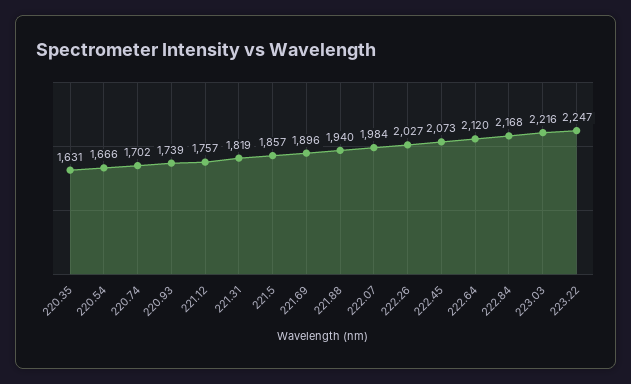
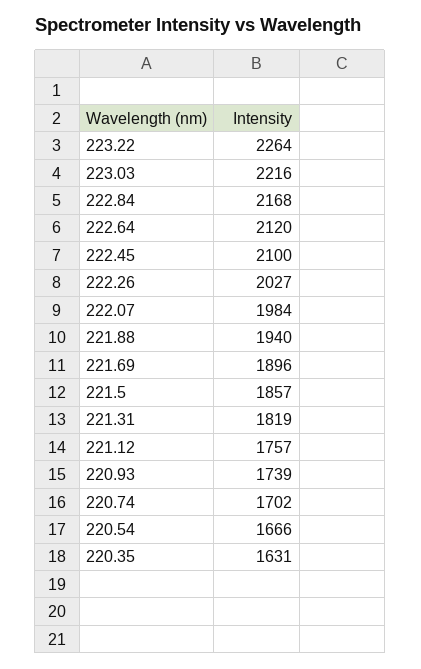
  {
    "220.35": 1631,
    "220.54": 1666,
    "220.74": 1702,
    "220.93": 1739,
    "221.12": 1757,
    "221.31": 1819,
    "221.5": 1857,
    "221.69": 1896,
    "221.88": 1940,
    "222.07": 1984,
    "222.26": 2027,
-   "222.45": 2073,
+   "222.45": 2100,
    "222.64": 2120,
    "222.84": 2168,
    "223.03": 2216,
-   "223.22": 2247
+   "223.22": 2264
  }

